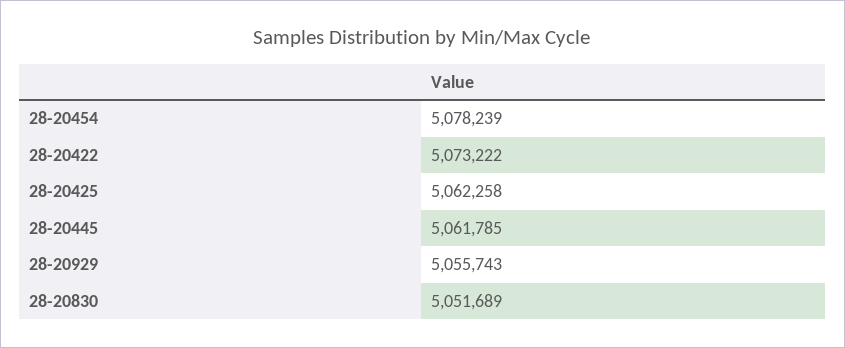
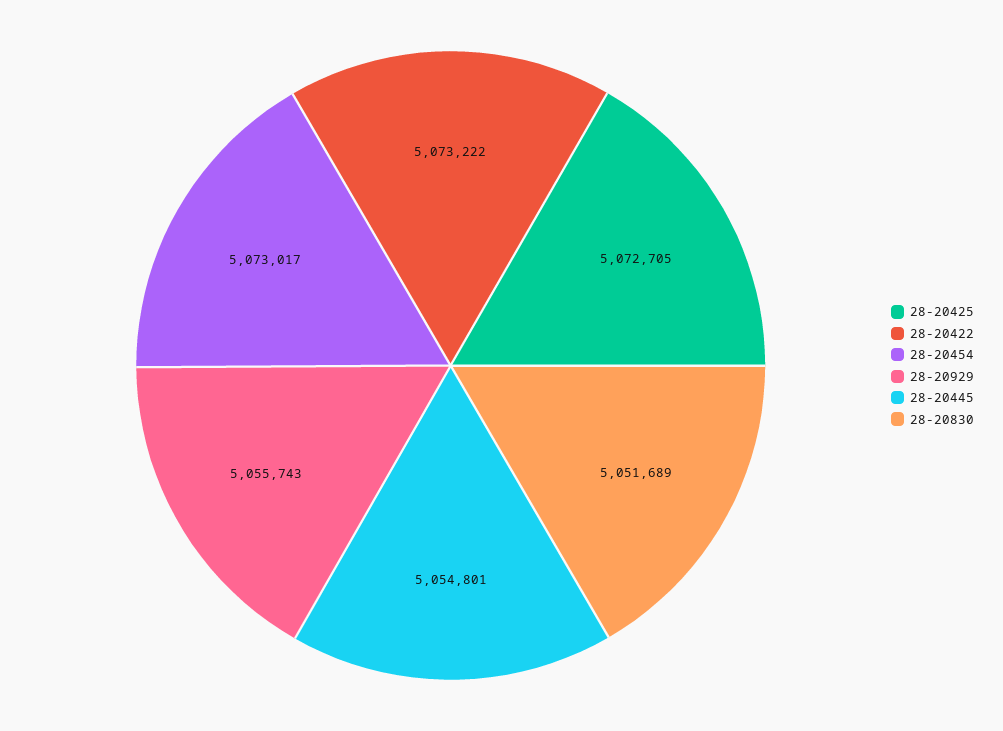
  {
-   "28-20454": 5078239,
+   "28-20454": 5073017,
    "28-20422": 5073222,
-   "28-20425": 5062258,
+   "28-20425": 5072705,
-   "28-20445": 5061785,
+   "28-20445": 5054801,
    "28-20929": 5055743,
    "28-20830": 5051689
  }

